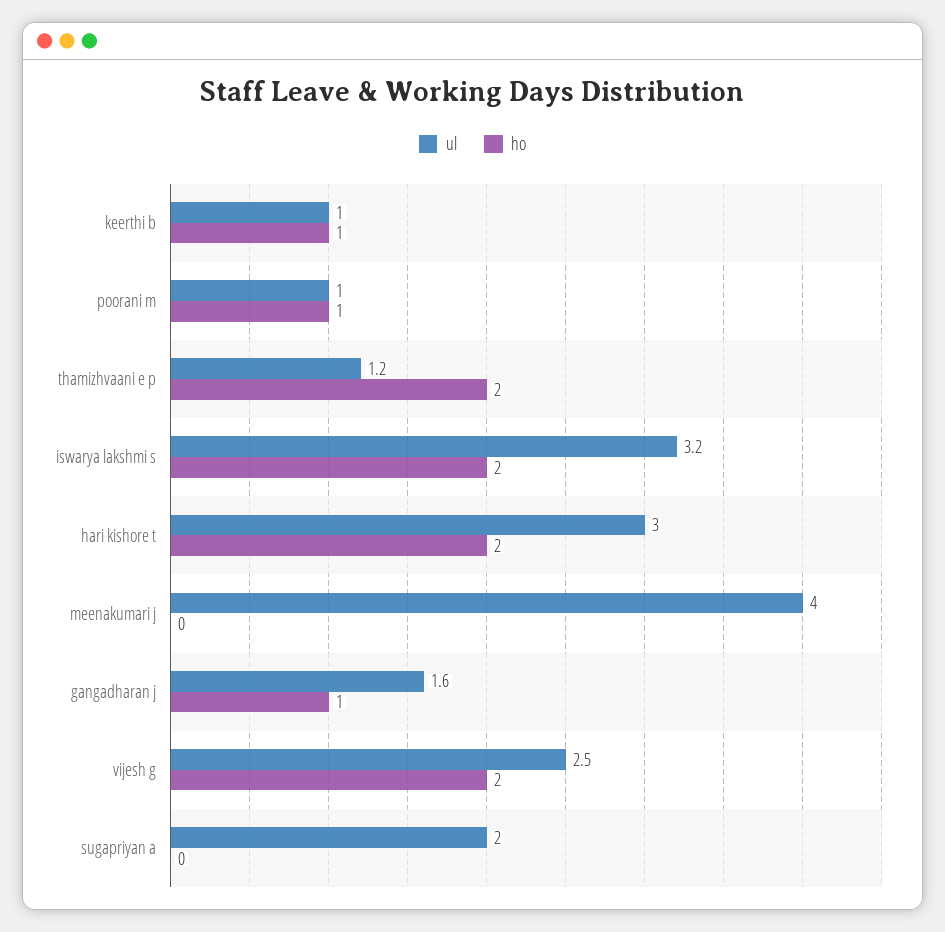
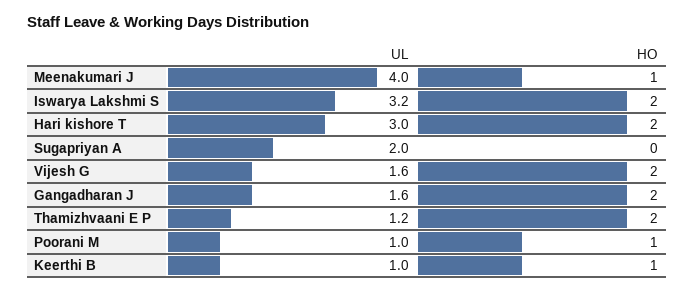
  {
    "ul": {
      "keerthi b": 1,
      "poorani m": 1,
      "thamizhvaani e p": 1.2,
      "iswarya lakshmi s": 3.2,
      "hari kishore t": 3,
      "meenakumari j": 4,
      "gangadharan j": 1.6,
-     "vijesh g": 2.5,
+     "vijesh g": 1.6,
      "sugapriyan a": 2
    },
    "ho": {
      "keerthi b": 1,
      "poorani m": 1,
      "thamizhvaani e p": 2,
      "iswarya lakshmi s": 2,
      "hari kishore t": 2,
-     "meenakumari j": 0,
+     "meenakumari j": 1,
-     "gangadharan j": 1,
+     "gangadharan j": 2,
      "vijesh g": 2,
      "sugapriyan a": 0
    }
  }

